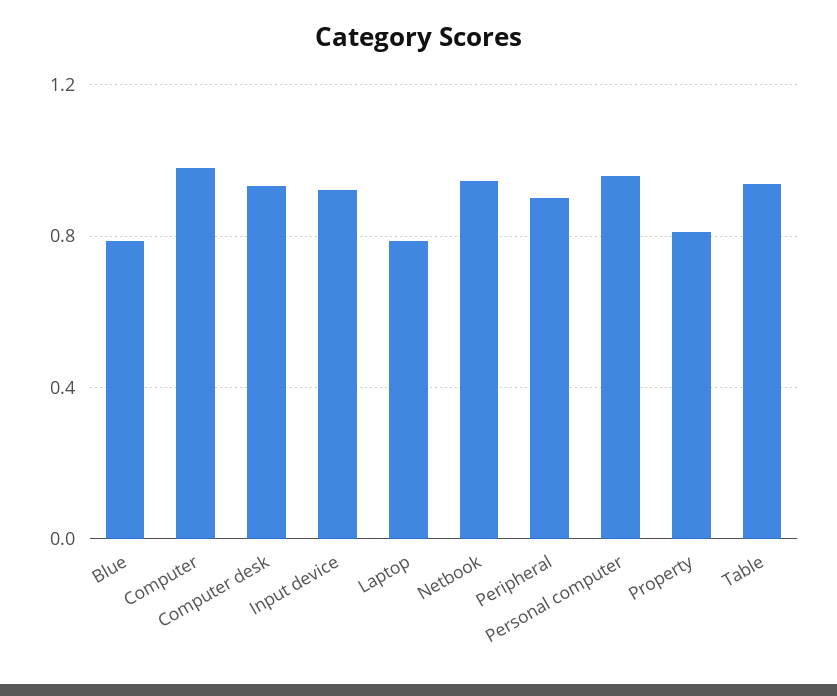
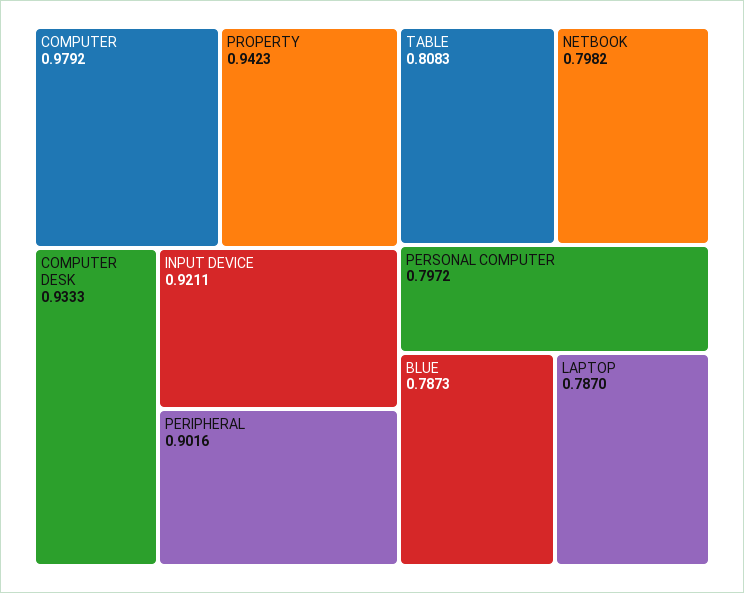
  {
    "Blue": 0.7873,
    "Computer": 0.9792,
    "Computer desk": 0.9333,
    "Input device": 0.9211,
    "Laptop": 0.787,
-   "Netbook": 0.95,
+   "Netbook": 0.7982,
    "Peripheral": 0.9016,
-   "Personal computer": 0.95,
+   "Personal computer": 0.7972,
-   "Property": 0.8,
+   "Property": 0.9423,
-   "Table": 0.95
+   "Table": 0.8083
  }

